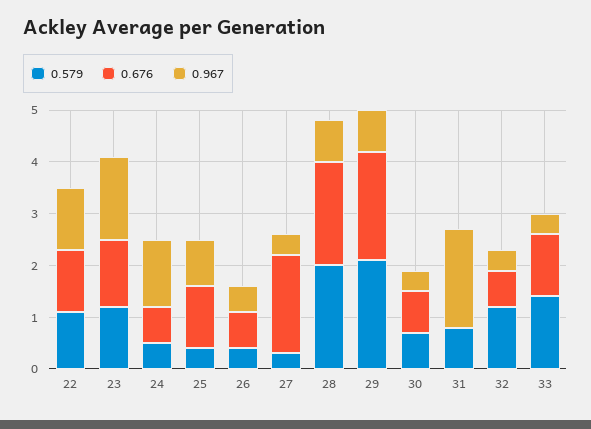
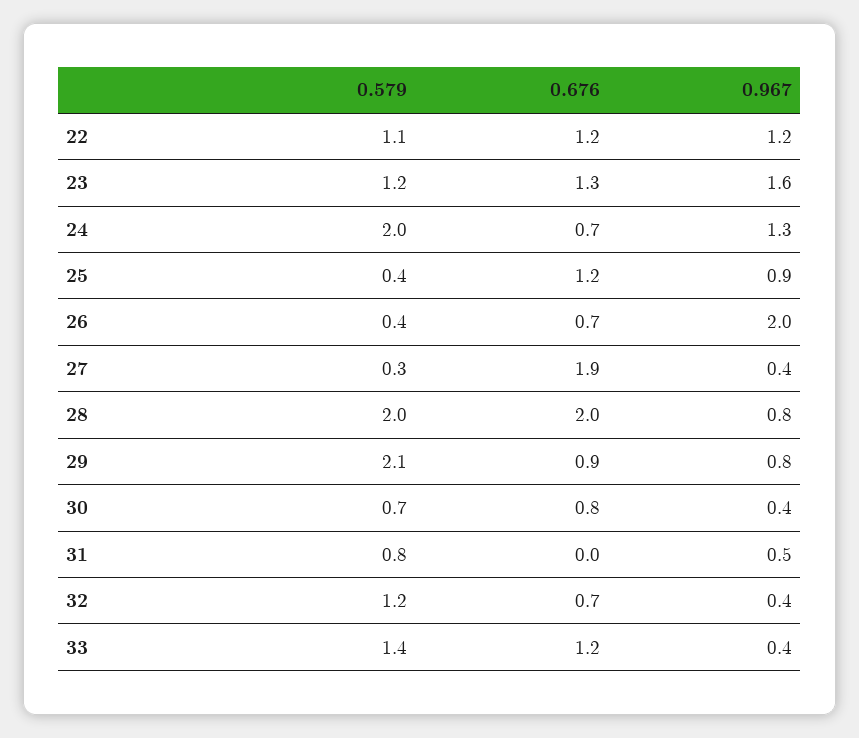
  {
    "0.579": {
      "22": 1.1,
      "23": 1.2,
-     "24": 0.5,
+     "24": 2,
      "25": 0.4,
      "26": 0.4,
      "27": 0.3,
      "28": 2,
      "29": 2.1,
      "30": 0.7,
      "31": 0.8,
      "32": 1.2,
      "33": 1.4
    },
    "0.676": {
      "22": 1.2,
      "23": 1.3,
      "24": 0.7,
      "25": 1.2,
      "26": 0.7,
      "27": 1.9,
      "28": 2,
-     "29": 2,
+     "29": 0.9,
      "30": 0.8,
      "31": 0,
      "32": 0.7,
      "33": 1.2
    },
    "0.967": {
      "22": 1.2,
      "23": 1.6,
      "24": 1.3,
      "25": 0.9,
-     "26": 0.5,
+     "26": 2,
      "27": 0.4,
      "28": 0.8,
      "29": 0.8,
      "30": 0.4,
-     "31": 2,
+     "31": 0.5,
      "32": 0.4,
      "33": 0.4
    }
  }

